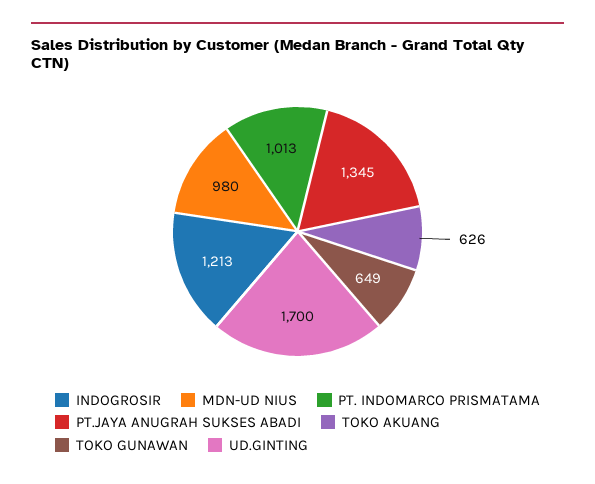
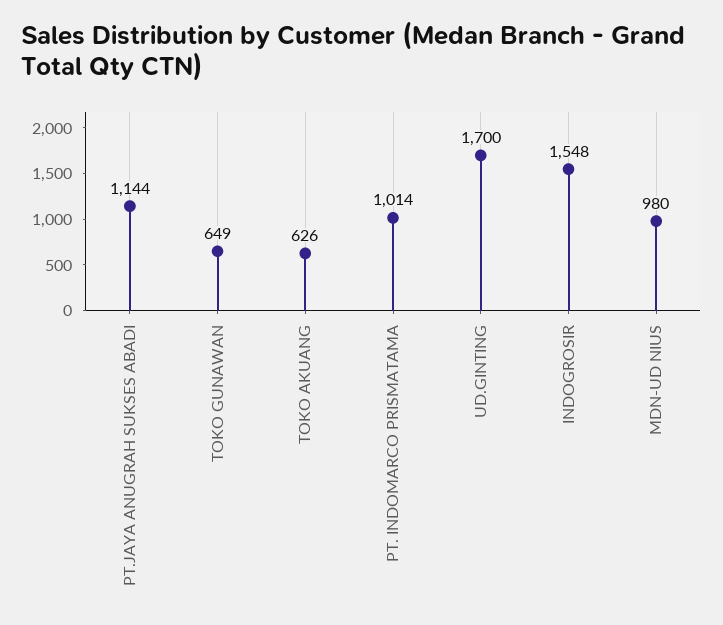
  {
-   "INDOGROSIR": 1213,
+   "INDOGROSIR": 1548,
    "MDN-UD NIUS": 980,
-   "PT. INDOMARCO PRISMATAMA": 1013,
+   "PT. INDOMARCO PRISMATAMA": 1014,
-   "PT.JAYA ANUGRAH SUKSES ABADI": 1345,
+   "PT.JAYA ANUGRAH SUKSES ABADI": 1144,
    "TOKO AKUANG": 626,
    "TOKO GUNAWAN": 649,
    "UD.GINTING": 1700
  }

